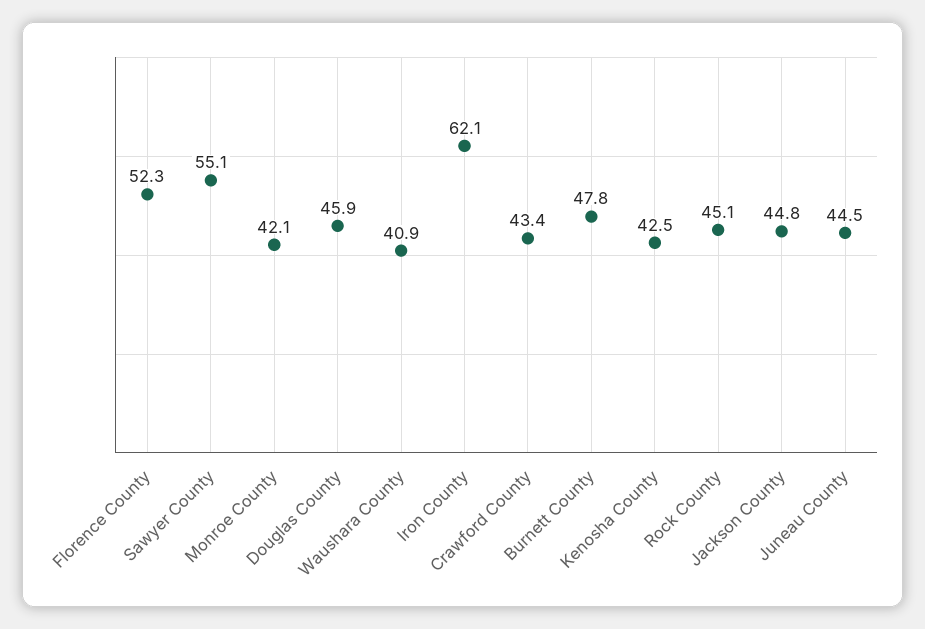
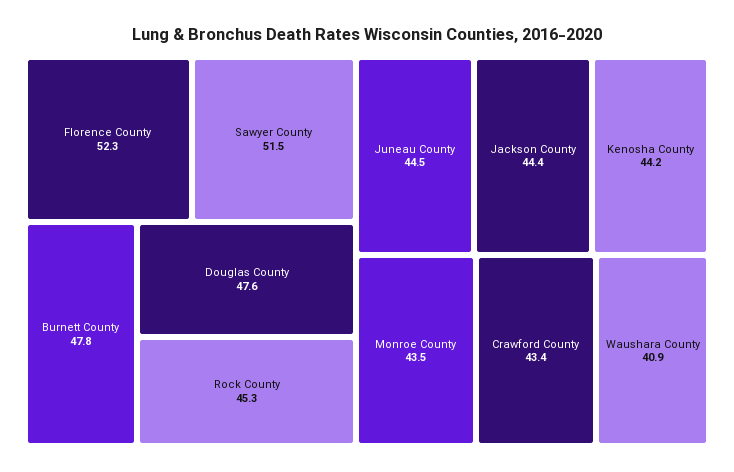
  {
    "Florence County": 52.3,
-   "Sawyer County": 55.1,
+   "Sawyer County": 51.5,
-   "Monroe County": 42.1,
+   "Monroe County": 43.5,
-   "Douglas County": 45.9,
+   "Douglas County": 47.6,
    "Waushara County": 40.9,
-   "Iron County": 62.1,
    "Crawford County": 43.4,
    "Burnett County": 47.8,
-   "Kenosha County": 42.5,
+   "Kenosha County": 44.2,
-   "Rock County": 45.1,
+   "Rock County": 45.3,
-   "Jackson County": 44.8,
+   "Jackson County": 44.4,
    "Juneau County": 44.5
  }

